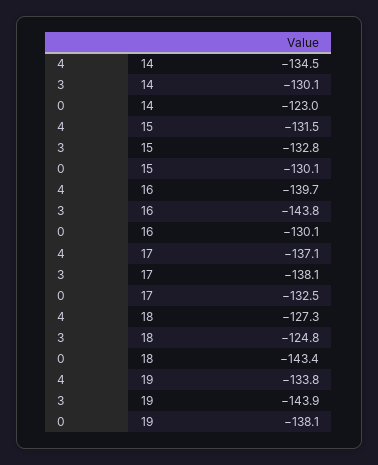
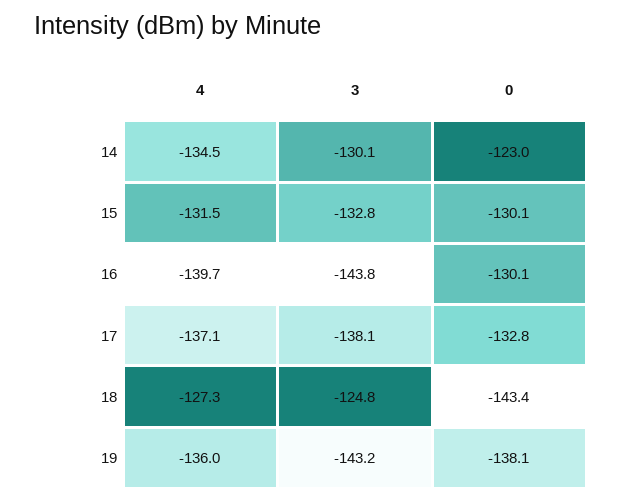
  {
    "4": {
      "14": -134.5,
      "15": -131.5,
      "16": -139.7,
      "17": -137.1,
      "18": -127.3,
-     "19": -133.8
+     "19": -136
    },
    "3": {
      "14": -130.1,
      "15": -132.8,
      "16": -143.8,
      "17": -138.1,
      "18": -124.8,
-     "19": -143.9
+     "19": -143.2
    },
    "0": {
      "14": -123,
      "15": -130.1,
      "16": -130.1,
-     "17": -132.5,
+     "17": -132.8,
      "18": -143.4,
      "19": -138.1
    }
  }

